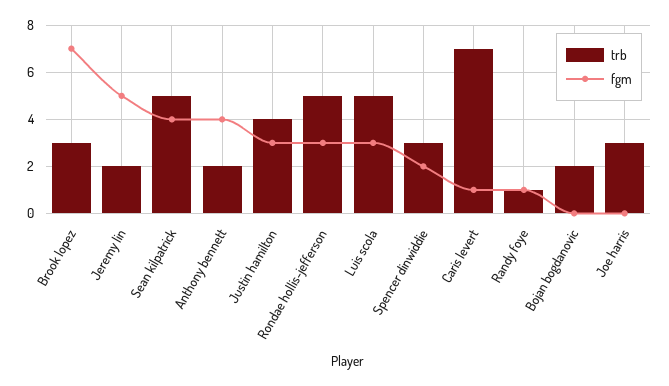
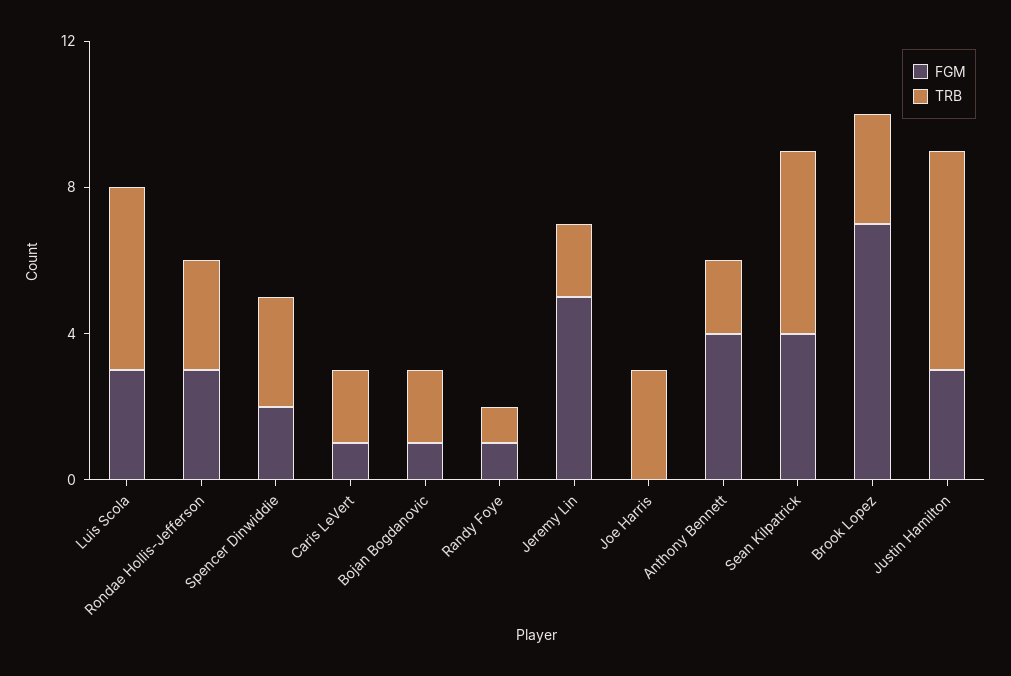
  {
    "trb": {
      "Brook lopez": 3,
      "Jeremy lin": 2,
      "Sean kilpatrick": 5,
      "Anthony bennett": 2,
-     "Justin hamilton": 4,
+     "Justin hamilton": 6,
-     "Rondae hollis-jefferson": 5,
+     "Rondae hollis-jefferson": 3,
      "Luis scola": 5,
      "Spencer dinwiddie": 3,
-     "Caris levert": 7,
+     "Caris levert": 2,
      "Randy foye": 1,
      "Bojan bogdanovic": 2,
      "Joe harris": 3
    },
    "fgm": {
      "Brook lopez": 7,
      "Jeremy lin": 5,
      "Sean kilpatrick": 4,
      "Anthony bennett": 4,
      "Justin hamilton": 3,
      "Rondae hollis-jefferson": 3,
      "Luis scola": 3,
      "Spencer dinwiddie": 2,
      "Caris levert": 1,
      "Randy foye": 1,
-     "Bojan bogdanovic": 0,
+     "Bojan bogdanovic": 1,
      "Joe harris": 0
    }
  }

